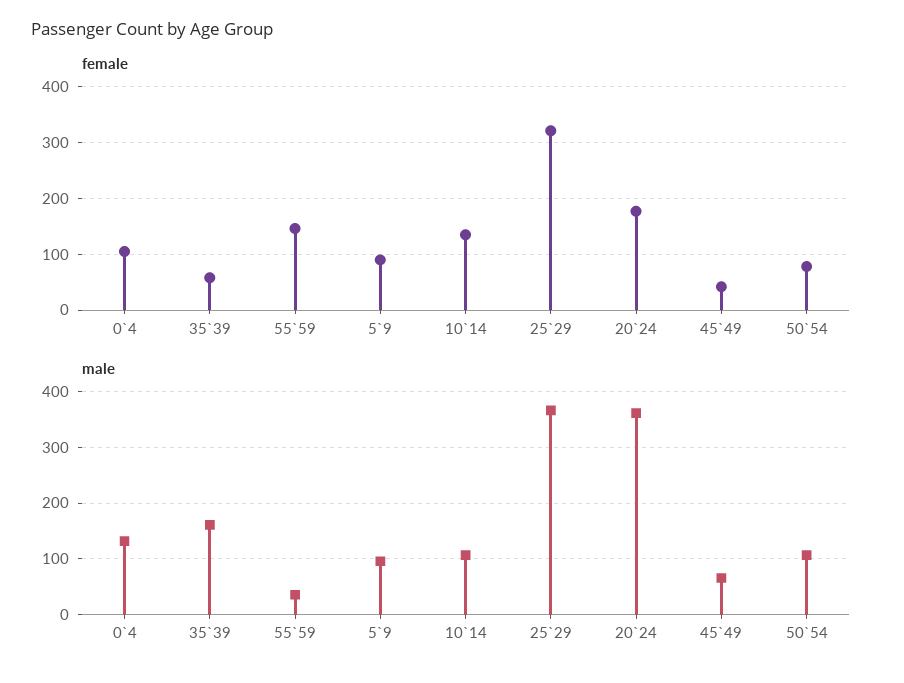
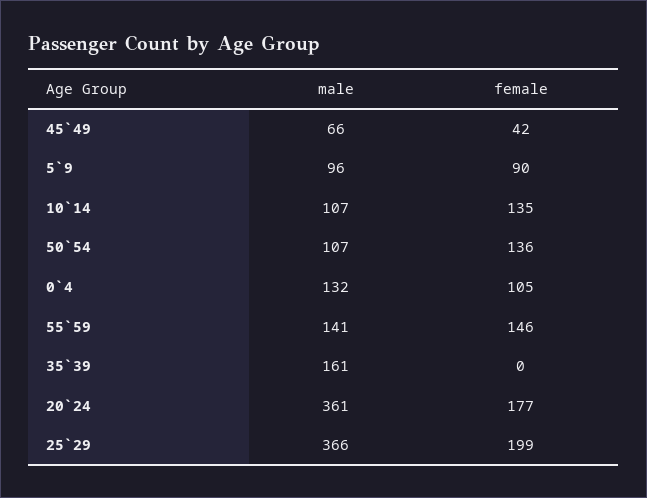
  {
    "female": {
      "0`4": 105,
-     "35`39": 60,
+     "35`39": 0,
      "55`59": 146,
      "5`9": 90,
      "10`14": 135,
-     "25`29": 320,
+     "25`29": 199,
      "20`24": 177,
      "45`49": 42,
-     "50`54": 80
+     "50`54": 136
    },
    "male": {
      "0`4": 132,
      "35`39": 161,
-     "55`59": 40,
+     "55`59": 141,
      "5`9": 96,
      "10`14": 107,
      "25`29": 366,
      "20`24": 361,
      "45`49": 66,
      "50`54": 107
    }
  }

